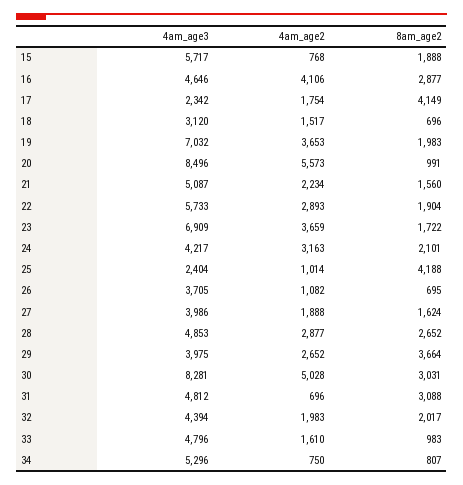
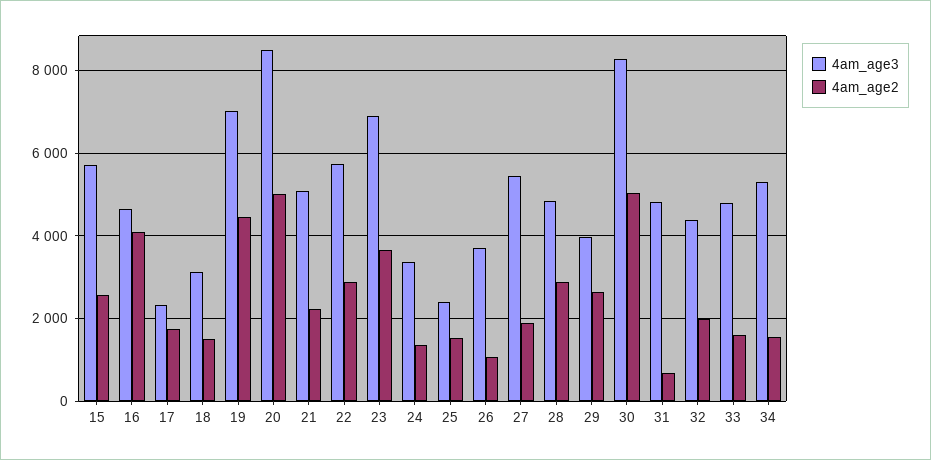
  {
    "4am_age3": {
      "15": 5717,
      "16": 4646,
      "17": 2342,
      "18": 3120,
      "19": 7032,
      "20": 8496,
      "21": 5087,
      "22": 5733,
      "23": 6909,
-     "24": 4217,
+     "24": 3400,
      "25": 2404,
      "26": 3705,
-     "27": 3986,
+     "27": 5400,
      "28": 4853,
      "29": 3975,
      "30": 8281,
      "31": 4812,
      "32": 4394,
      "33": 4796,
      "34": 5296
    },
    "4am_age2": {
-     "15": 768,
+     "15": 2600,
      "16": 4106,
      "17": 1754,
      "18": 1517,
-     "19": 3653,
+     "19": 4400,
-     "20": 5573,
+     "20": 5000,
      "21": 2234,
      "22": 2893,
      "23": 3659,
-     "24": 3163,
+     "24": 1400,
-     "25": 1014,
+     "25": 1600,
      "26": 1082,
      "27": 1888,
      "28": 2877,
      "29": 2652,
      "30": 5028,
      "31": 696,
      "32": 1983,
      "33": 1610,
-     "34": 750
+     "34": 1600
-   },
+   }
-   "8am_age2": {
-     "15": 1888,
-     "16": 2877,
-     "17": 4149,
-     "18": 696,
-     "19": 1983,
-     "20": 991,
-     "21": 1560,
-     "22": 1904,
-     "23": 1722,
-     "24": 2101,
-     "25": 4188,
-     "26": 695,
-     "27": 1624,
-     "28": 2652,
-     "29": 3664,
-     "30": 3031,
-     "31": 3088,
-     "32": 2017,
-     "33": 983,
-     "34": 807
-   }
  }

